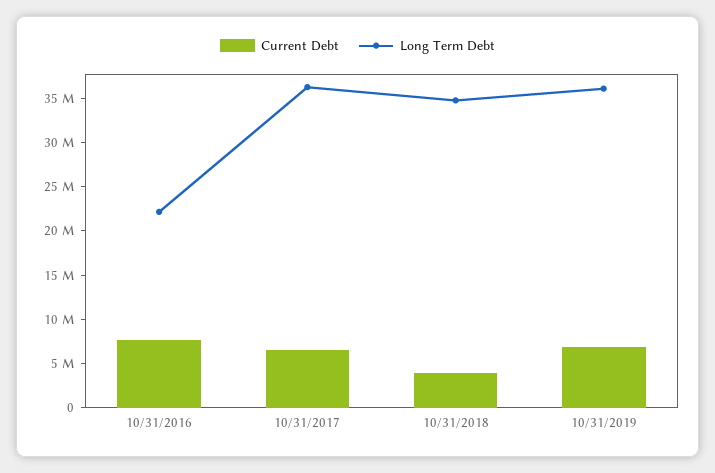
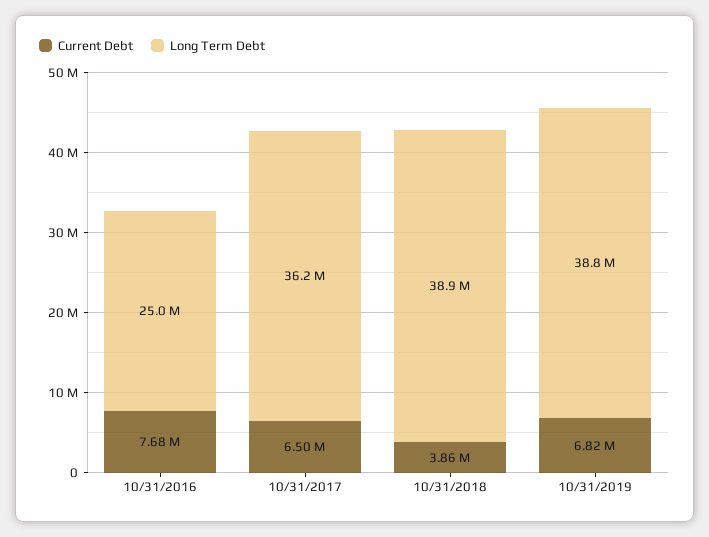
  {
    "Current Debt": {
      "10/31/2016": 7680000,
      "10/31/2017": 6500000,
      "10/31/2018": 3860000,
      "10/31/2019": 6820000
    },
    "Long Term Debt": {
-     "10/31/2016": 22000000,
+     "10/31/2016": 25000000,
      "10/31/2017": 36200000,
-     "10/31/2018": 35000000,
+     "10/31/2018": 38900000,
-     "10/31/2019": 36000000
+     "10/31/2019": 38800000
    }
  }

